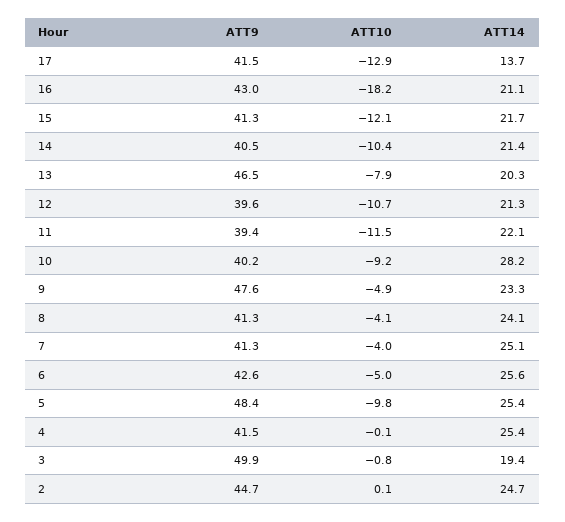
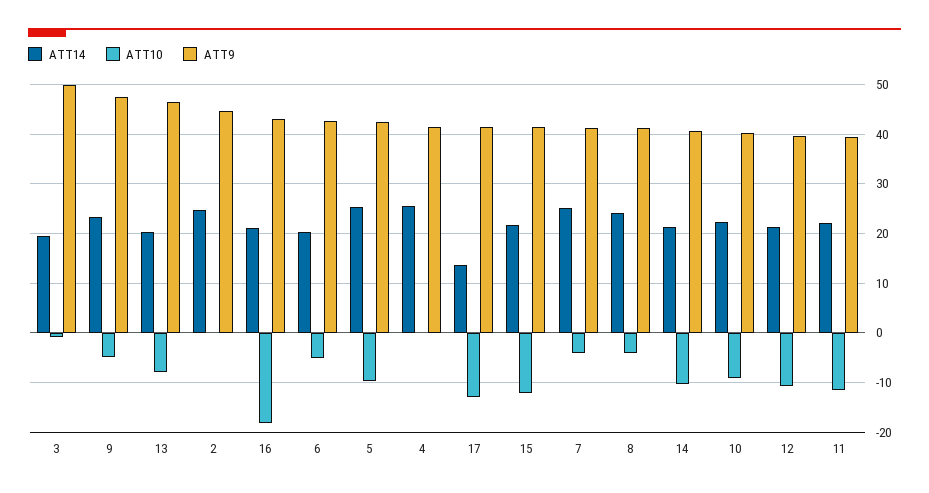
  {
    "ATT9": {
      "17": 41.5,
      "16": 43,
      "15": 41.3,
      "14": 40.5,
      "13": 46.5,
      "12": 39.6,
      "11": 39.4,
      "10": 40.2,
      "9": 47.6,
      "8": 41.3,
      "7": 41.3,
      "6": 42.6,
-     "5": 48.4,
+     "5": 42,
      "4": 41.5,
      "3": 49.9,
      "2": 44.7
    },
    "ATT10": {
      "17": -12.9,
      "16": -18.2,
      "15": -12.1,
      "14": -10.4,
      "13": -7.9,
      "12": -10.7,
      "11": -11.5,
      "10": -9.2,
      "9": -4.9,
      "8": -4.1,
      "7": -4,
      "6": -5,
      "5": -9.8,
      "4": -0.1,
      "3": -0.8,
      "2": 0.1
    },
    "ATT14": {
      "17": 13.7,
      "16": 21.1,
      "15": 21.7,
      "14": 21.4,
      "13": 20.3,
      "12": 21.3,
      "11": 22.1,
-     "10": 28.2,
+     "10": 22,
      "9": 23.3,
      "8": 24.1,
      "7": 25.1,
-     "6": 25.6,
+     "6": 20,
      "5": 25.4,
      "4": 25.4,
      "3": 19.4,
      "2": 24.7
    }
  }

